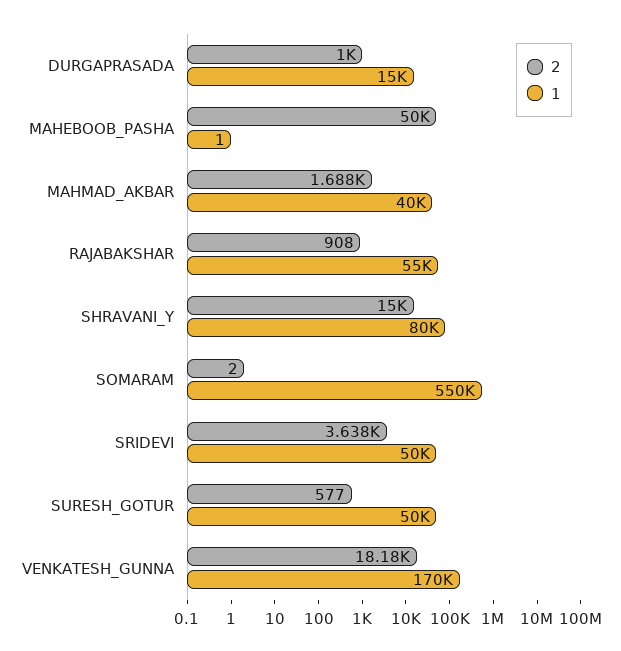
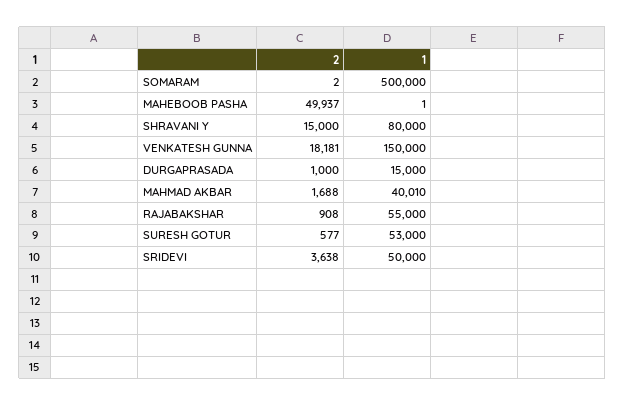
  {
    "2": {
      "DURGAPRASADA": 1000,
-     "MAHEBOOB_PASHA": 50000,
+     "MAHEBOOB_PASHA": 49937,
      "MAHMAD_AKBAR": 1688,
      "RAJABAKSHAR": 908,
      "SHRAVANI_Y": 15000,
      "SOMARAM": 2,
      "SRIDEVI": 3638,
      "SURESH_GOTUR": 577,
      "VENKATESH_GUNNA": 18181
    },
    "1": {
      "DURGAPRASADA": 15000,
      "MAHEBOOB_PASHA": 1,
-     "MAHMAD_AKBAR": 40000,
+     "MAHMAD_AKBAR": 40010,
      "RAJABAKSHAR": 55000,
      "SHRAVANI_Y": 80000,
-     "SOMARAM": 550000,
+     "SOMARAM": 500000,
      "SRIDEVI": 50000,
-     "SURESH_GOTUR": 50000,
+     "SURESH_GOTUR": 53000,
-     "VENKATESH_GUNNA": 170000
+     "VENKATESH_GUNNA": 150000
    }
  }

